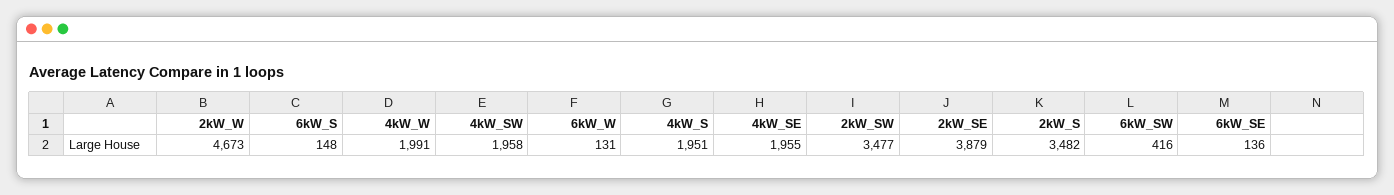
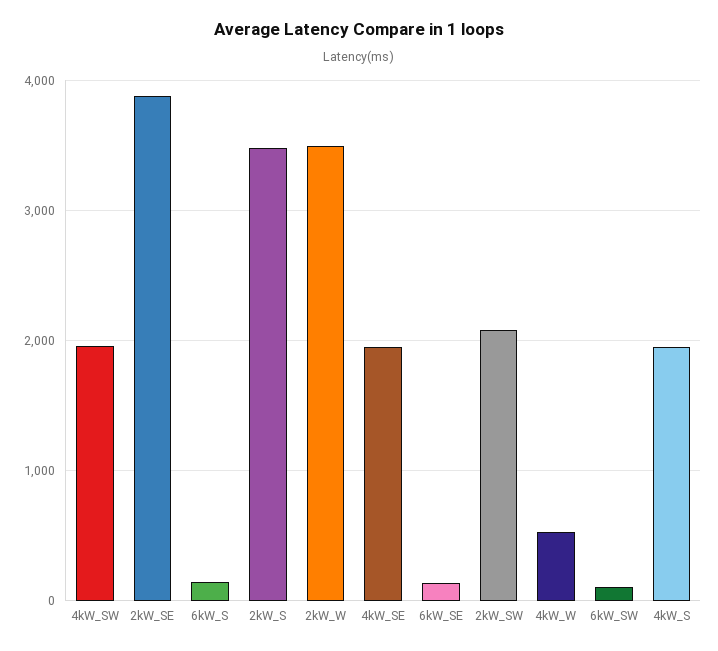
  {
-   "2kW_W": 4673,
+   "2kW_W": 3500,
    "6kW_S": 148,
-   "4kW_W": 1991,
+   "4kW_W": 500,
    "4kW_SW": 1958,
-   "6kW_W": 131,
    "4kW_S": 1951,
    "4kW_SE": 1955,
-   "2kW_SW": 3477,
+   "2kW_SW": 2100,
    "2kW_SE": 3879,
    "2kW_S": 3482,
-   "6kW_SW": 416,
+   "6kW_SW": 100,
    "6kW_SE": 136
  }

